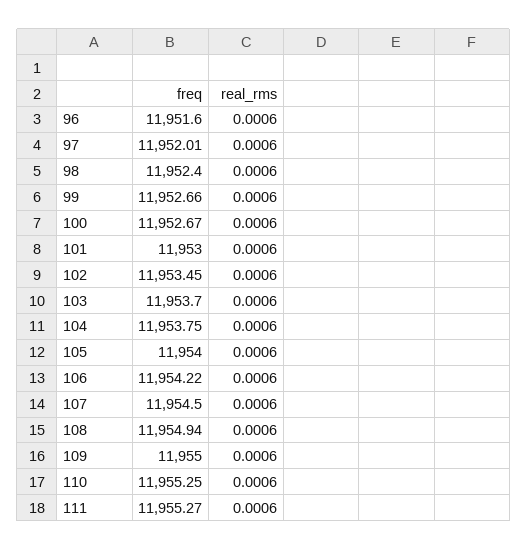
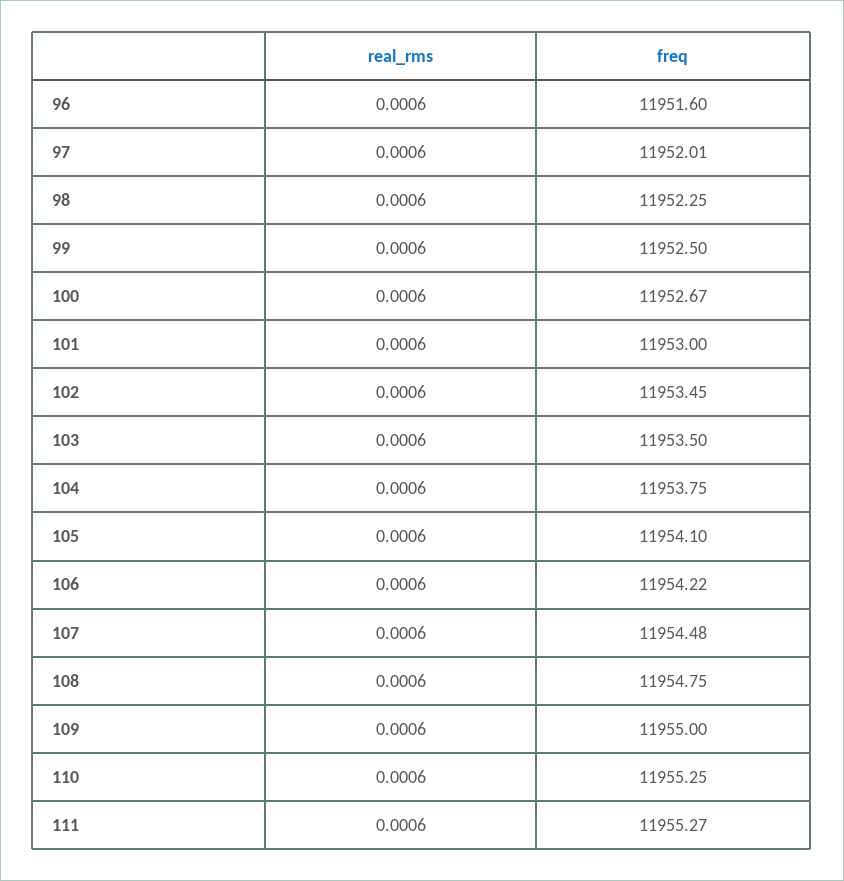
  {
    "freq": {
      "96": 11951.6,
      "97": 11952.01,
-     "98": 11952.4,
+     "98": 11952.25,
-     "99": 11952.66,
+     "99": 11952.5,
      "100": 11952.67,
      "101": 11953,
      "102": 11953.45,
-     "103": 11953.7,
+     "103": 11953.5,
      "104": 11953.75,
-     "105": 11954,
+     "105": 11954.1,
      "106": 11954.22,
-     "107": 11954.5,
+     "107": 11954.48,
-     "108": 11954.94,
+     "108": 11954.75,
      "109": 11955,
      "110": 11955.25,
      "111": 11955.27
    },
    "real_rms": {
      "96": 0.0006,
      "97": 0.0006,
      "98": 0.0006,
      "99": 0.0006,
      "100": 0.0006,
      "101": 0.0006,
      "102": 0.0006,
      "103": 0.0006,
      "104": 0.0006,
      "105": 0.0006,
      "106": 0.0006,
      "107": 0.0006,
      "108": 0.0006,
      "109": 0.0006,
      "110": 0.0006,
      "111": 0.0006
    }
  }

